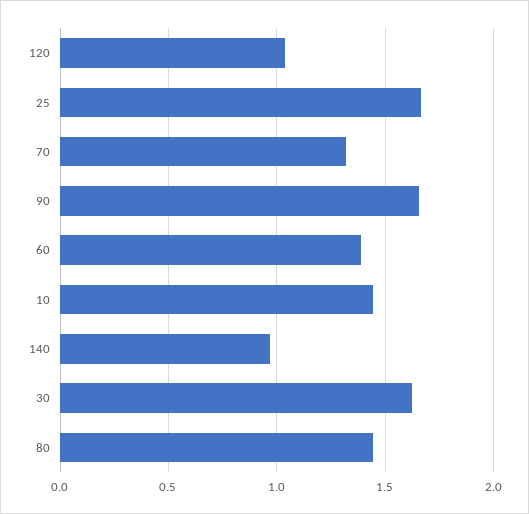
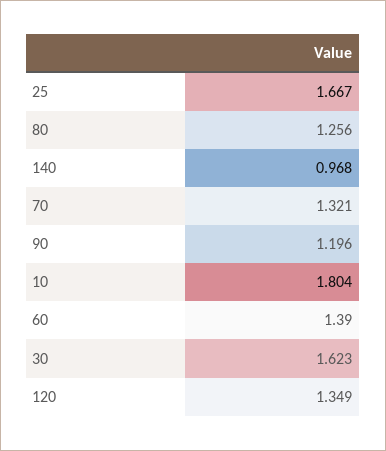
  {
-   "120": 1.05,
+   "120": 1.349,
    "25": 1.667,
    "70": 1.321,
-   "90": 1.65,
+   "90": 1.196,
    "60": 1.39,
-   "10": 1.45,
+   "10": 1.804,
    "140": 0.968,
    "30": 1.623,
-   "80": 1.45
+   "80": 1.256
  }

